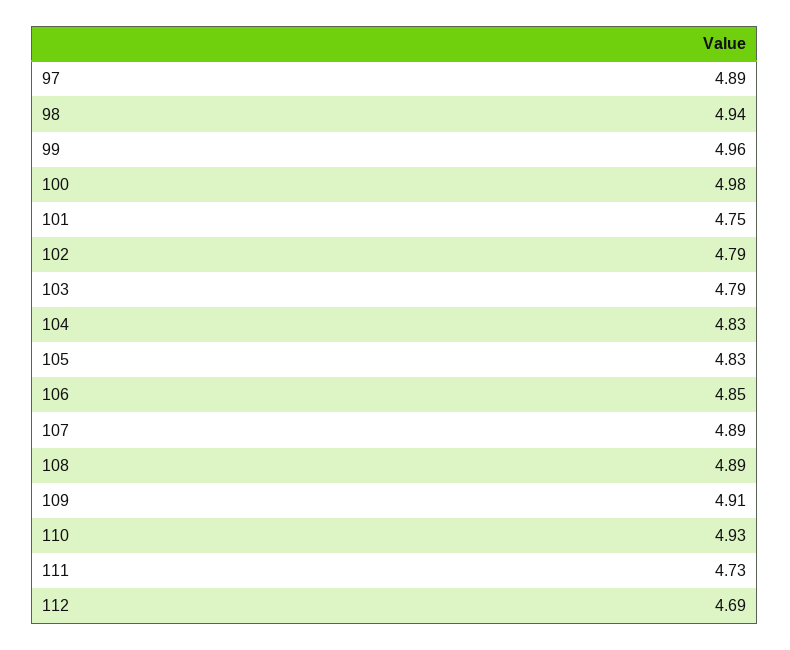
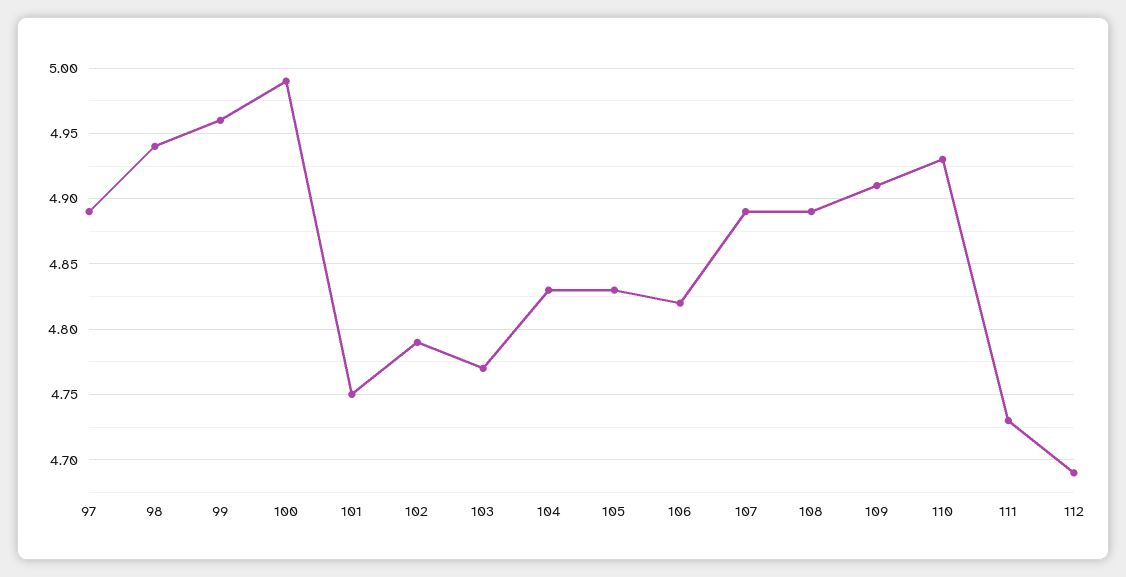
  {
    "97": 4.89,
    "98": 4.94,
    "99": 4.96,
-   "100": 4.98,
+   "100": 4.99,
    "101": 4.75,
    "102": 4.79,
-   "103": 4.79,
+   "103": 4.77,
    "104": 4.83,
    "105": 4.83,
-   "106": 4.85,
+   "106": 4.82,
    "107": 4.89,
    "108": 4.89,
    "109": 4.91,
    "110": 4.93,
    "111": 4.73,
    "112": 4.69
  }

